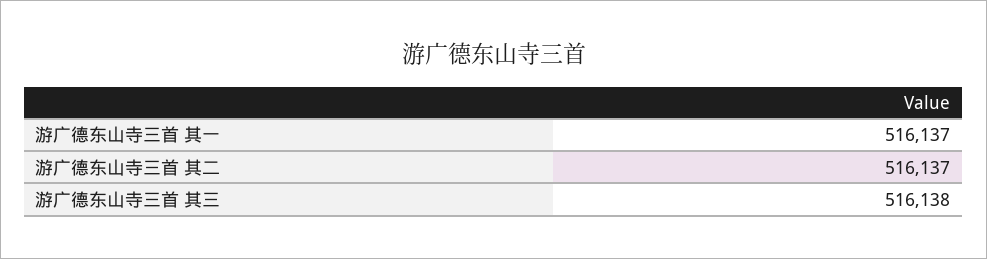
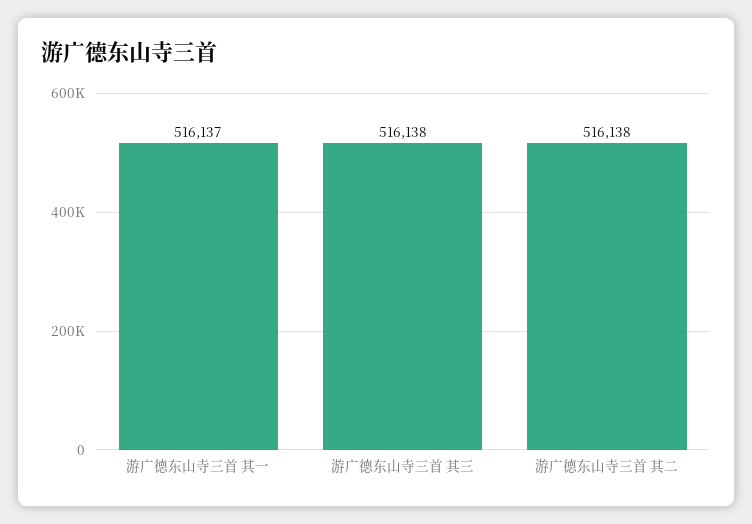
  {
    "游广德东山寺三首 其一": 516137,
-   "游广德东山寺三首 其二": 516137,
+   "游广德东山寺三首 其二": 516138,
    "游广德东山寺三首 其三": 516138
  }

